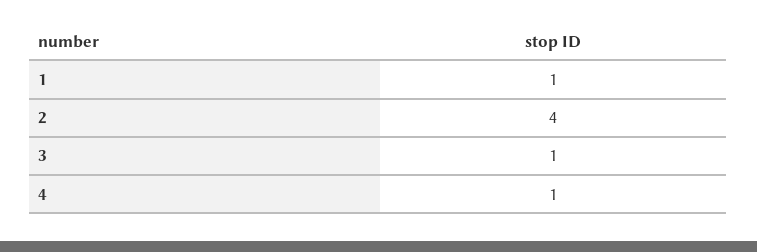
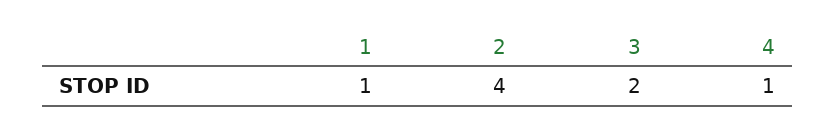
  {
    "1": 1,
    "2": 4,
-   "3": 1,
+   "3": 2,
    "4": 1
  }

